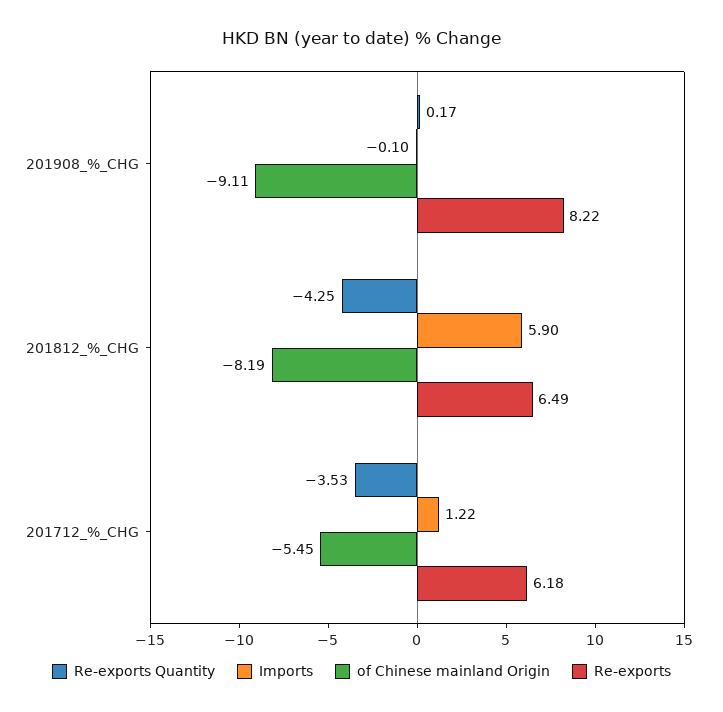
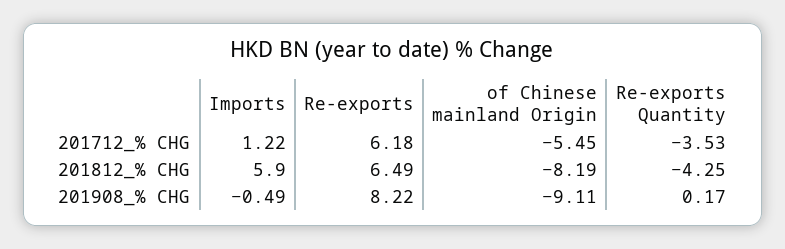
  {
    "Re-exports Quantity": {
      "201908_%_CHG": 0.17,
      "201812_%_CHG": -4.25,
      "201712_%_CHG": -3.53
    },
    "Imports": {
-     "201908_%_CHG": -0.1,
+     "201908_%_CHG": -0.49,
      "201812_%_CHG": 5.9,
      "201712_%_CHG": 1.22
    },
    "of Chinese mainland Origin": {
      "201908_%_CHG": -9.11,
      "201812_%_CHG": -8.19,
      "201712_%_CHG": -5.45
    },
    "Re-exports": {
      "201908_%_CHG": 8.22,
      "201812_%_CHG": 6.49,
      "201712_%_CHG": 6.18
    }
  }

